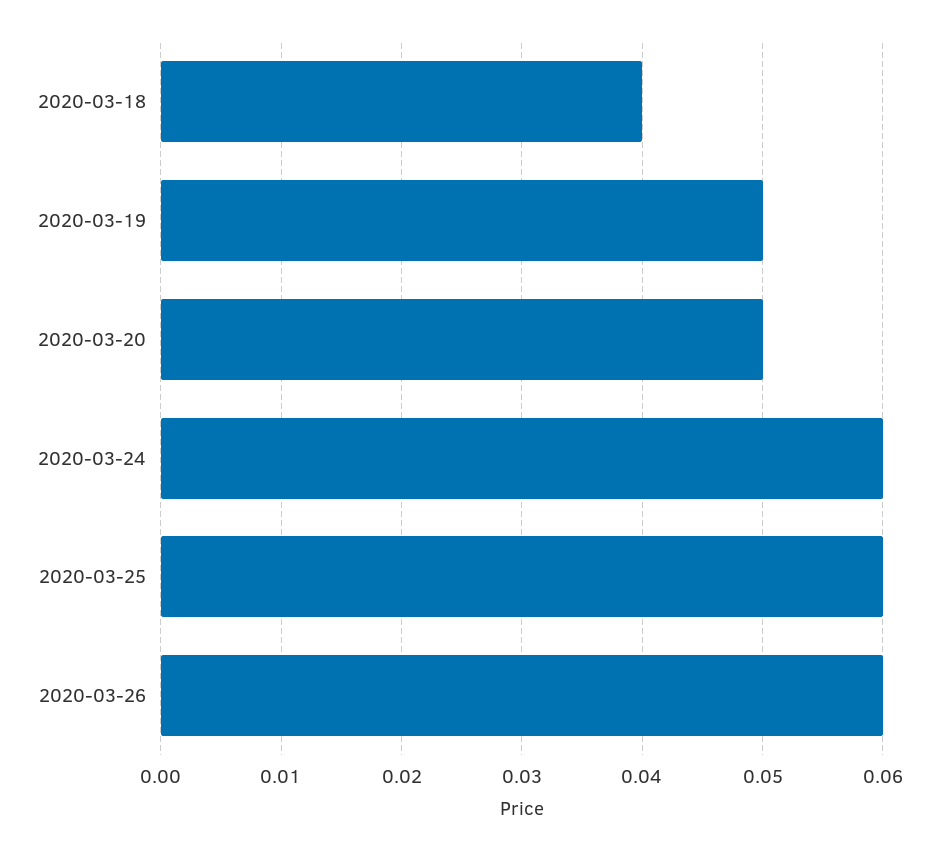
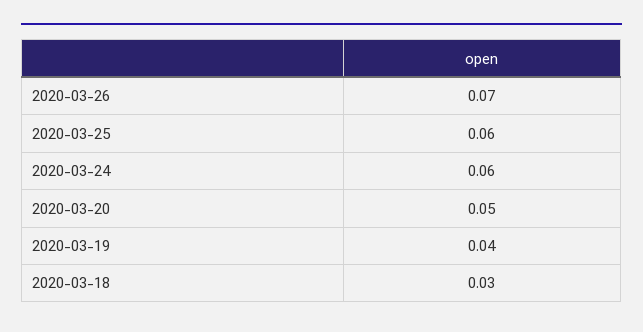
  {
-   "2020-03-18": 0.04,
+   "2020-03-18": 0.03,
-   "2020-03-19": 0.05,
+   "2020-03-19": 0.04,
    "2020-03-20": 0.05,
    "2020-03-24": 0.06,
    "2020-03-25": 0.06,
-   "2020-03-26": 0.06
+   "2020-03-26": 0.07
  }

